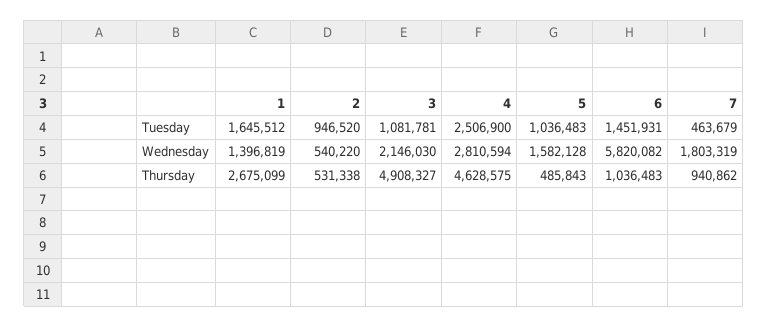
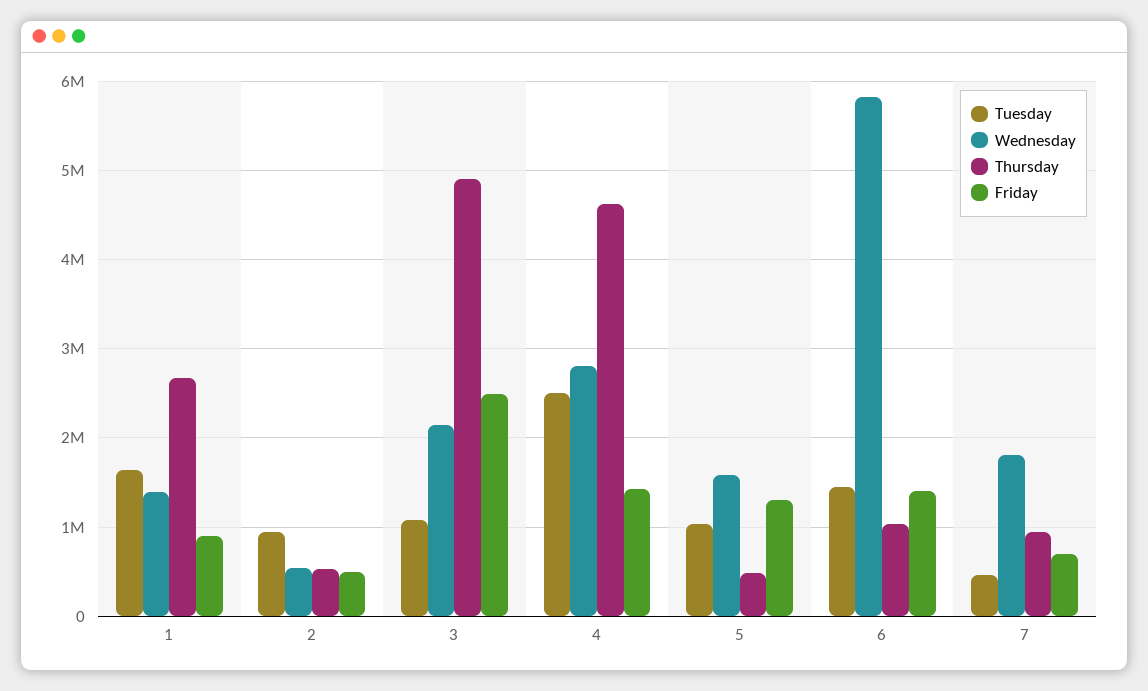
  {
    "Tuesday": {
      "1": 1645512,
      "2": 946520,
      "3": 1081781,
      "4": 2506900,
      "5": 1036483,
      "6": 1451931,
      "7": 463679
    },
    "Wednesday": {
      "1": 1396819,
      "2": 540220,
      "3": 2146030,
      "4": 2810594,
      "5": 1582128,
      "6": 5820082,
      "7": 1803319
    },
    "Thursday": {
      "1": 2675099,
      "2": 531338,
      "3": 4908327,
      "4": 4628575,
      "5": 485843,
      "6": 1036483,
      "7": 940862
-   }
+   },
+   "Friday": {
+     "1": 900000,
+     "2": 500000,
+     "3": 2500000,
+     "4": 1400000,
+     "5": 1300000,
+     "6": 1400000,
+     "7": 700000
+   }
  }

